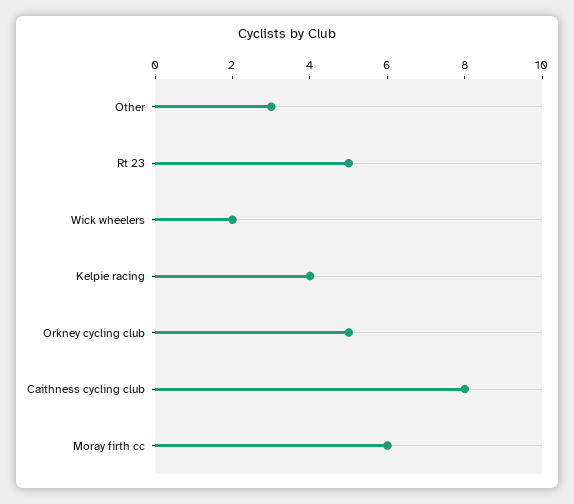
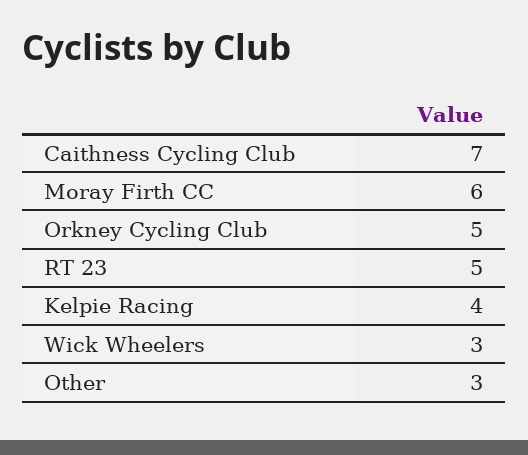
  {
    "Other": 3,
    "Rt 23": 5,
-   "Wick wheelers": 2,
+   "Wick wheelers": 3,
    "Kelpie racing": 4,
    "Orkney cycling club": 5,
-   "Caithness cycling club": 8,
+   "Caithness cycling club": 7,
    "Moray firth cc": 6
  }

